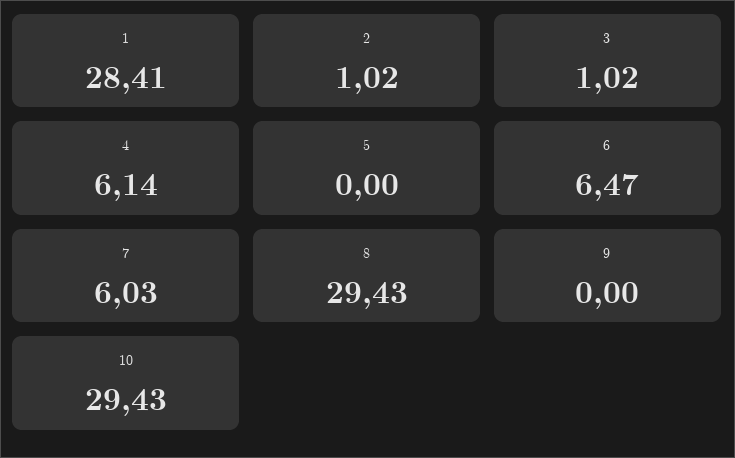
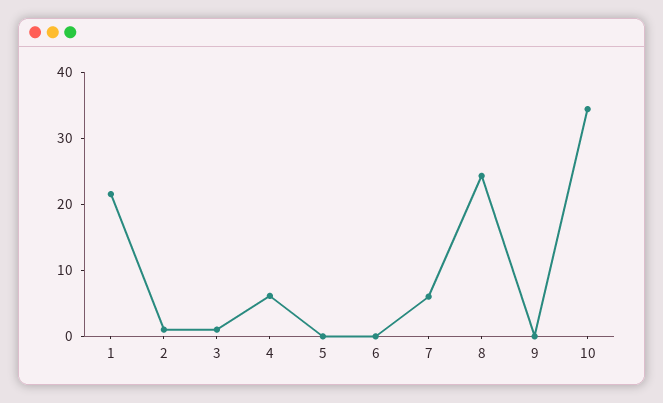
  {
-   "1": 28.41,
+   "1": 22,
    "2": 1.02,
    "3": 1.02,
    "4": 6.14,
    "5": 0,
-   "6": 6.47,
+   "6": 0,
    "7": 6.03,
-   "8": 29.43,
+   "8": 24,
    "9": 0,
-   "10": 29.43
+   "10": 34
  }

